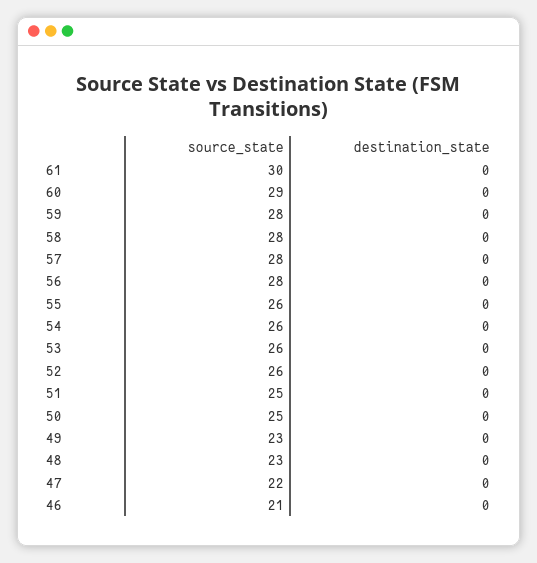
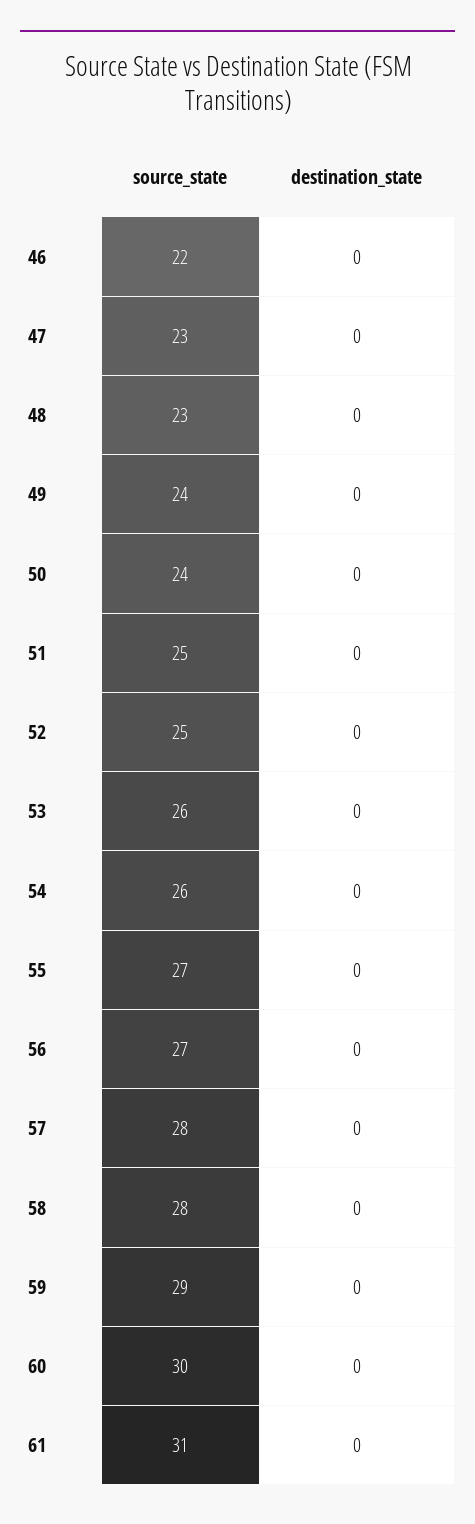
  {
    "source_state": {
-     "61": 30,
+     "61": 31,
-     "60": 29,
+     "60": 30,
-     "59": 28,
+     "59": 29,
      "58": 28,
      "57": 28,
-     "56": 28,
+     "56": 27,
-     "55": 26,
+     "55": 27,
      "54": 26,
      "53": 26,
-     "52": 26,
+     "52": 25,
      "51": 25,
-     "50": 25,
+     "50": 24,
-     "49": 23,
+     "49": 24,
      "48": 23,
-     "47": 22,
+     "47": 23,
-     "46": 21
+     "46": 22
    },
    "destination_state": {
      "61": 0,
      "60": 0,
      "59": 0,
      "58": 0,
      "57": 0,
      "56": 0,
      "55": 0,
      "54": 0,
      "53": 0,
      "52": 0,
      "51": 0,
      "50": 0,
      "49": 0,
      "48": 0,
      "47": 0,
      "46": 0
    }
  }

